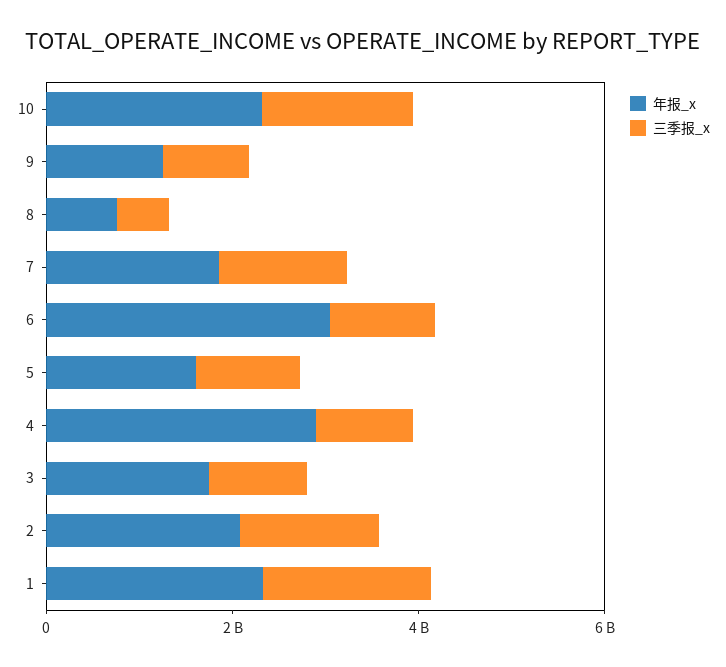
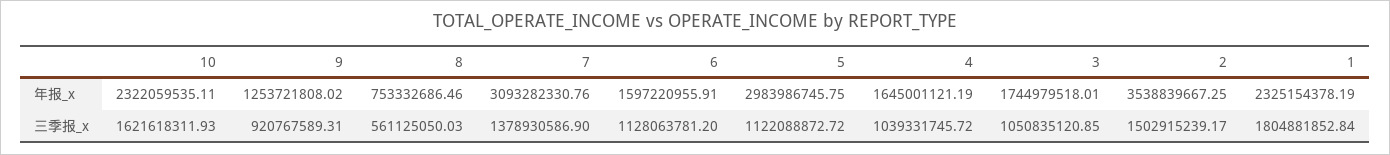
  {
    "年报_x": {
      "10": 2322059535.11,
      "9": 1253721808.02,
      "8": 753332686.46,
-     "7": 2000000000,
+     "7": 3093282330.76,
-     "6": 3000000000,
+     "6": 1597220955.91,
-     "5": 1500000000,
+     "5": 2983986745.75,
-     "4": 3000000000,
+     "4": 1645001121.19,
      "3": 1744979518.01,
-     "2": 2000000000,
+     "2": 3538839667.25,
      "1": 2325154378.19
    },
    "三季报_x": {
      "10": 1621618311.93,
      "9": 920767589.31,
      "8": 561125050.03,
      "7": 1378930586.9,
      "6": 1128063781.2,
      "5": 1122088872.72,
      "4": 1039331745.72,
      "3": 1050835120.85,
      "2": 1502915239.17,
      "1": 1804881852.84
    }
  }

